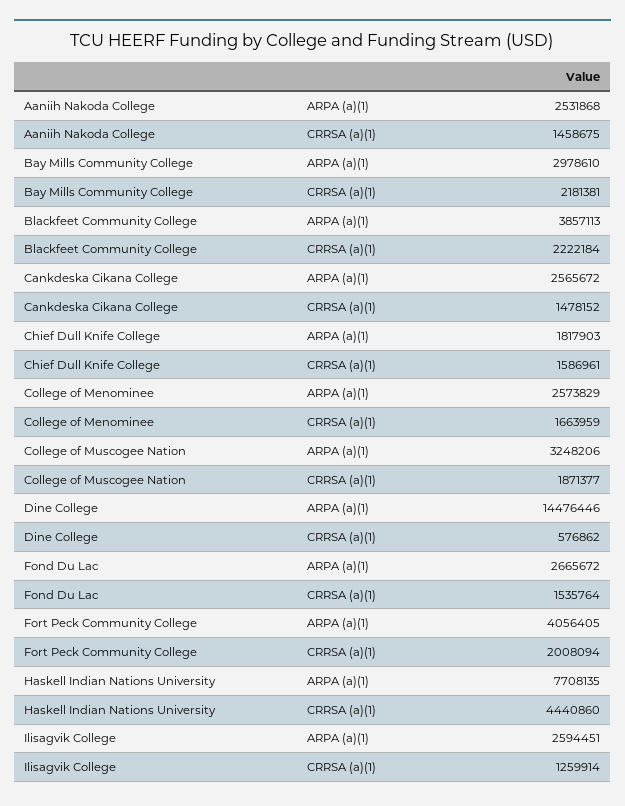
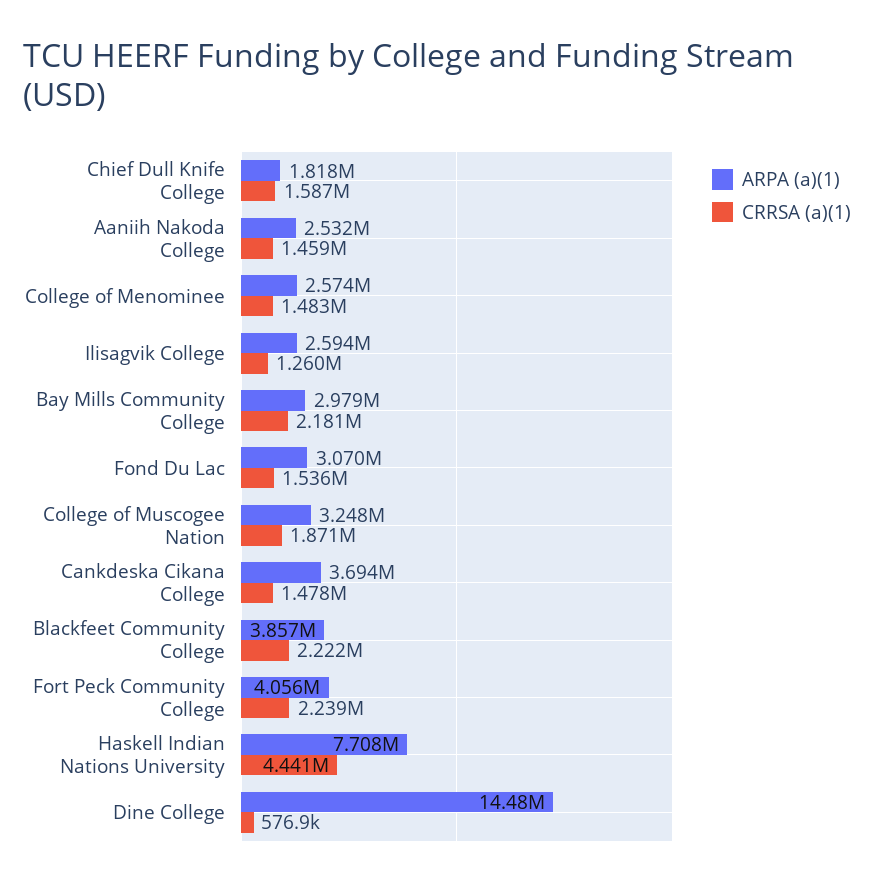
  {
    "ARPA (a)(1)": {
      "Aaniih Nakoda College": 2531868,
      "Bay Mills Community College": 2978610,
      "Blackfeet Community College": 3857113,
-     "Cankdeska Cikana College": 2565672,
+     "Cankdeska Cikana College": 3694000,
      "Chief Dull Knife College": 1817903,
      "College of Menominee": 2573829,
      "College of Muscogee Nation": 3248206,
      "Dine College": 14476446,
-     "Fond Du Lac": 2665672,
+     "Fond Du Lac": 3070000,
      "Fort Peck Community College": 4056405,
      "Haskell Indian Nations University": 7708135,
      "Ilisagvik College": 2594451
    },
    "CRRSA (a)(1)": {
      "Aaniih Nakoda College": 1458675,
      "Bay Mills Community College": 2181381,
      "Blackfeet Community College": 2222184,
      "Cankdeska Cikana College": 1478152,
      "Chief Dull Knife College": 1586961,
-     "College of Menominee": 1663959,
+     "College of Menominee": 1483000,
      "College of Muscogee Nation": 1871377,
      "Dine College": 576862,
      "Fond Du Lac": 1535764,
-     "Fort Peck Community College": 2008094,
+     "Fort Peck Community College": 2239000,
      "Haskell Indian Nations University": 4440860,
      "Ilisagvik College": 1259914
    }
  }

